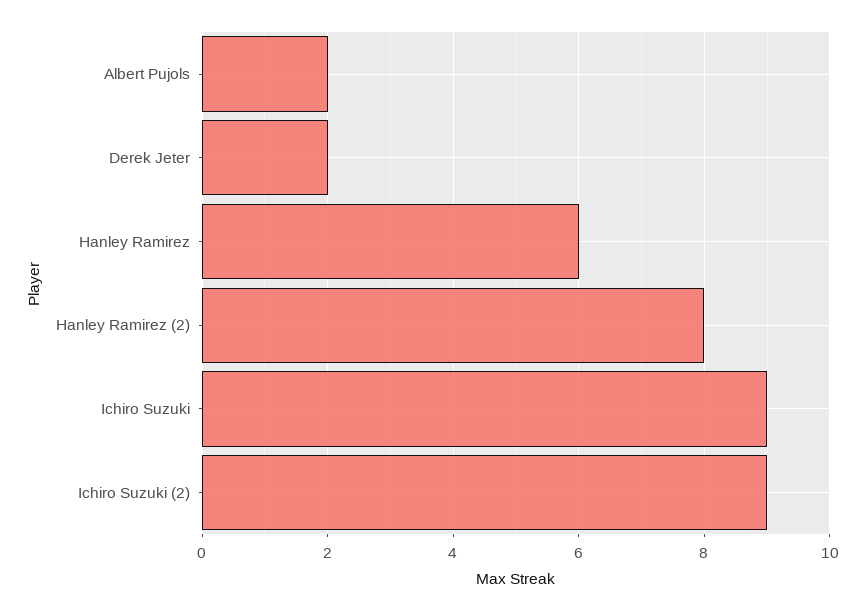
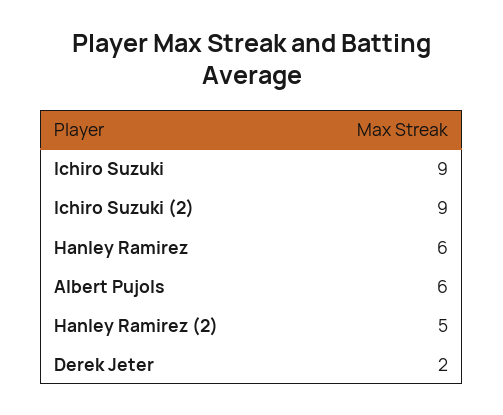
  {
-   "Albert Pujols": 2,
+   "Albert Pujols": 6,
    "Derek Jeter": 2,
    "Hanley Ramirez": 6,
-   "Hanley Ramirez (2)": 8,
+   "Hanley Ramirez (2)": 5,
    "Ichiro Suzuki": 9,
    "Ichiro Suzuki (2)": 9
  }

